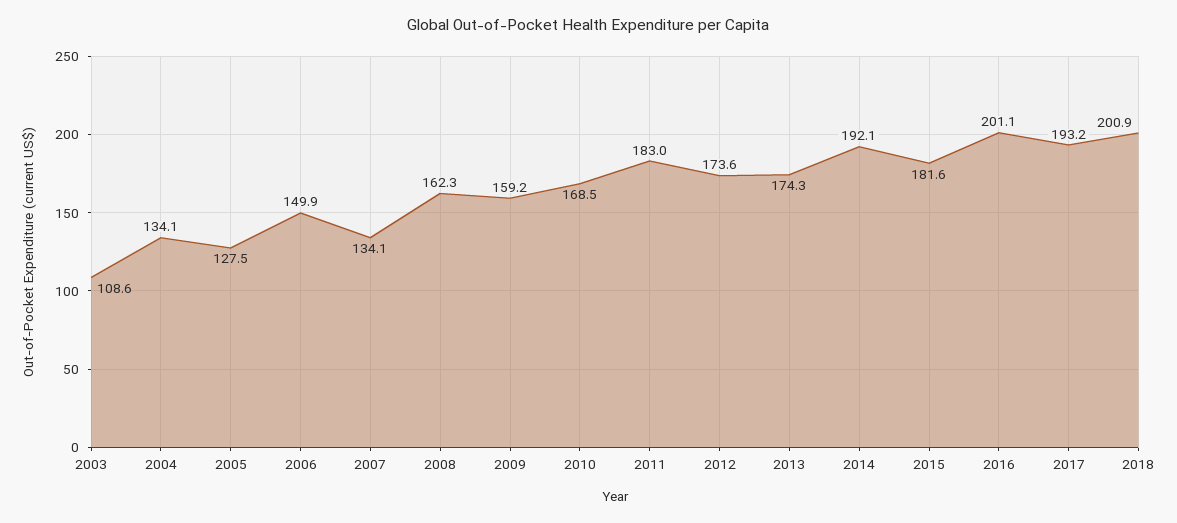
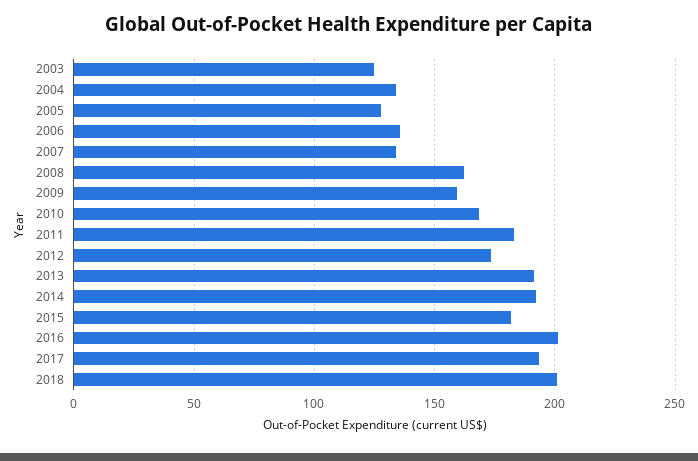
  {
-   "2003": 108.6,
+   "2003": 125,
    "2004": 134.1,
    "2005": 127.5,
-   "2006": 149.9,
+   "2006": 135,
    "2007": 134.1,
    "2008": 162.3,
    "2009": 159.2,
    "2010": 168.5,
    "2011": 183,
    "2012": 173.6,
-   "2013": 174.3,
+   "2013": 190,
    "2014": 192.1,
    "2015": 181.6,
    "2016": 201.1,
    "2017": 193.2,
    "2018": 200.9
  }

